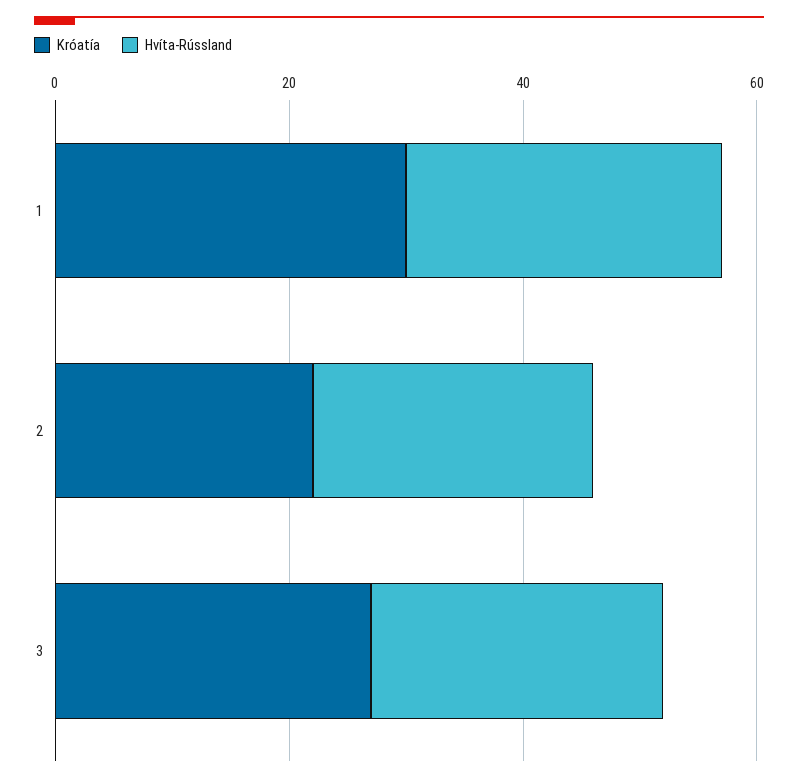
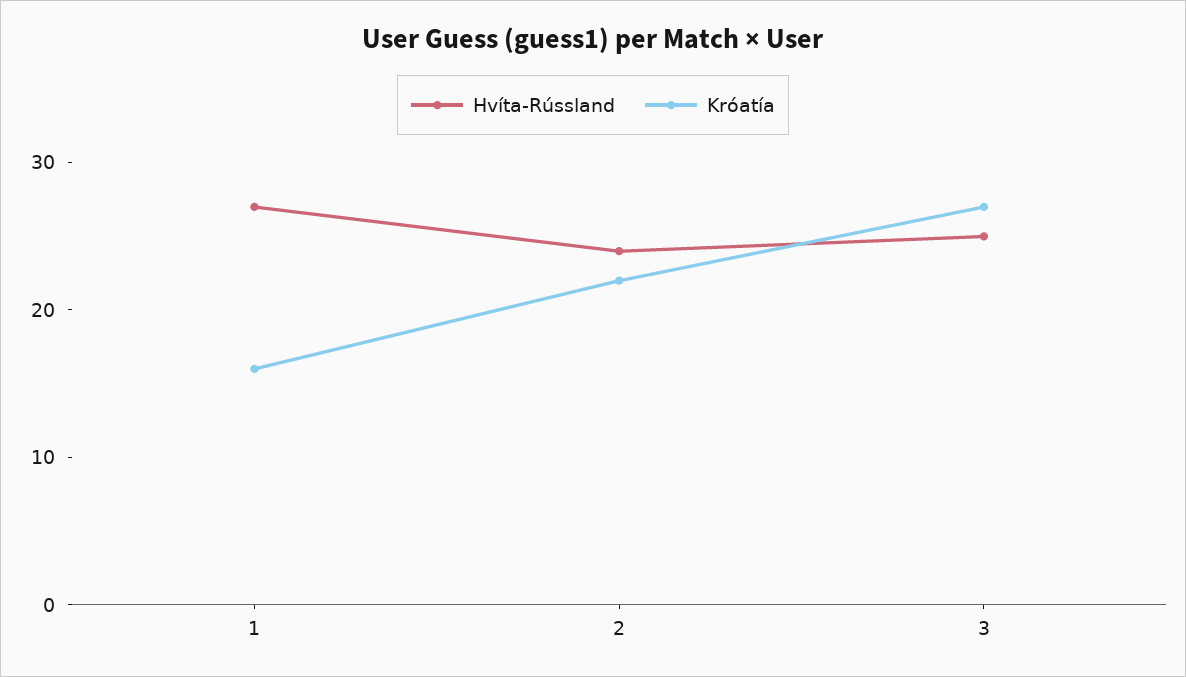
  {
    "Króatía": {
-     "1": 30,
+     "1": 16,
      "2": 22,
      "3": 27
    },
    "Hvíta-Rússland": {
      "1": 27,
      "2": 24,
      "3": 25
    }
  }

